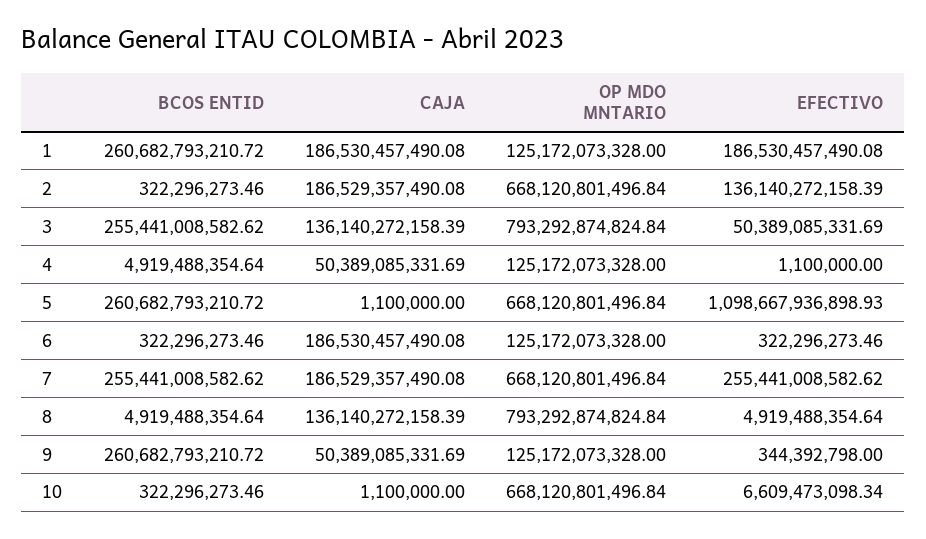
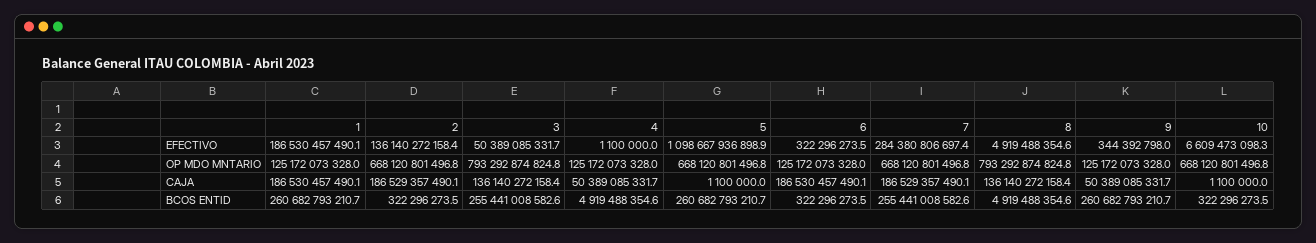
  {
    "BCOS ENTID": {
      "1": 260682793210.72,
      "2": 322296273.46,
      "3": 255441008582.62,
      "4": 4919488354.64,
      "5": 260682793210.72,
      "6": 322296273.46,
      "7": 255441008582.62,
      "8": 4919488354.64,
      "9": 260682793210.72,
      "10": 322296273.46
    },
    "CAJA": {
      "1": 186530457490.08,
      "2": 186529357490.08,
      "3": 136140272158.39,
      "4": 50389085331.69,
      "5": 1100000,
      "6": 186530457490.08,
      "7": 186529357490.08,
      "8": 136140272158.39,
      "9": 50389085331.69,
      "10": 1100000
    },
    "OP MDO MNTARIO": {
      "1": 125172073328,
      "2": 668120801496.84,
      "3": 793292874824.84,
      "4": 125172073328,
      "5": 668120801496.84,
      "6": 125172073328,
      "7": 668120801496.84,
      "8": 793292874824.84,
      "9": 125172073328,
      "10": 668120801496.84
    },
    "EFECTIVO": {
      "1": 186530457490.08,
      "2": 136140272158.39,
      "3": 50389085331.69,
      "4": 1100000,
      "5": 1098667936898.93,
      "6": 322296273.46,
-     "7": 255441008582.62,
+     "7": 284380806697.4,
      "8": 4919488354.64,
      "9": 344392798,
      "10": 6609473098.34
    }
  }

